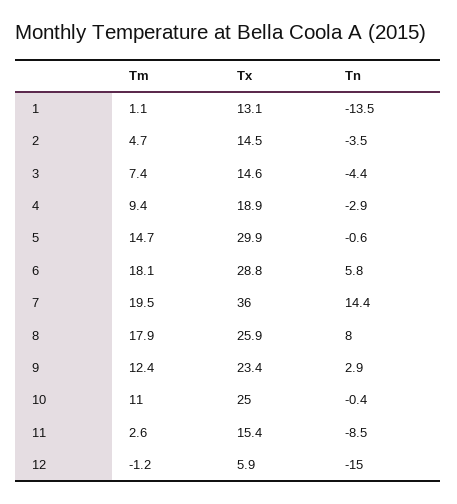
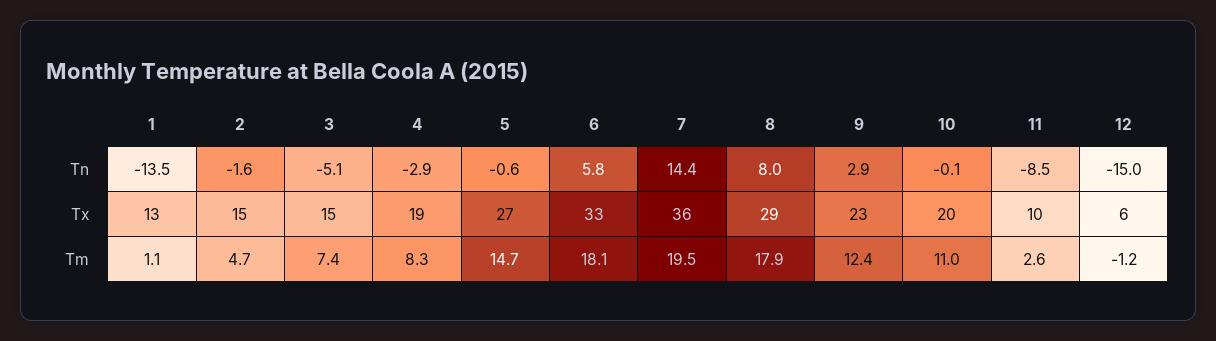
  {
    "Tm": {
      "1": 1.1,
      "2": 4.7,
      "3": 7.4,
-     "4": 9.4,
+     "4": 8.3,
      "5": 14.7,
      "6": 18.1,
      "7": 19.5,
      "8": 17.9,
      "9": 12.4,
      "10": 11,
      "11": 2.6,
      "12": -1.2
    },
    "Tx": {
      "1": 13.1,
      "2": 14.5,
      "3": 14.6,
      "4": 18.9,
-     "5": 29.9,
+     "5": 27,
-     "6": 28.8,
+     "6": 33,
      "7": 36,
-     "8": 25.9,
+     "8": 29,
      "9": 23.4,
-     "10": 25,
+     "10": 20,
-     "11": 15.4,
+     "11": 10,
      "12": 5.9
    },
    "Tn": {
      "1": -13.5,
-     "2": -3.5,
+     "2": -1.6,
-     "3": -4.4,
+     "3": -5.1,
      "4": -2.9,
      "5": -0.6,
      "6": 5.8,
      "7": 14.4,
      "8": 8,
      "9": 2.9,
-     "10": -0.4,
+     "10": -0.1,
      "11": -8.5,
      "12": -15
    }
  }

